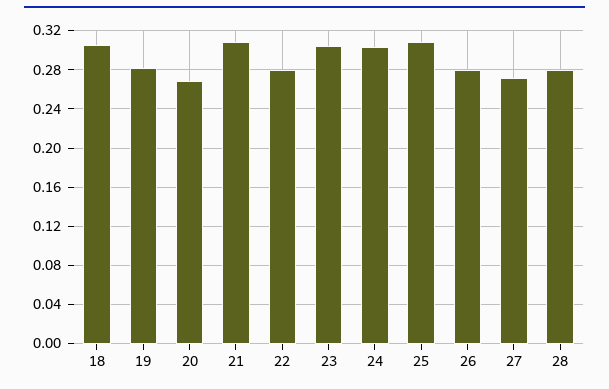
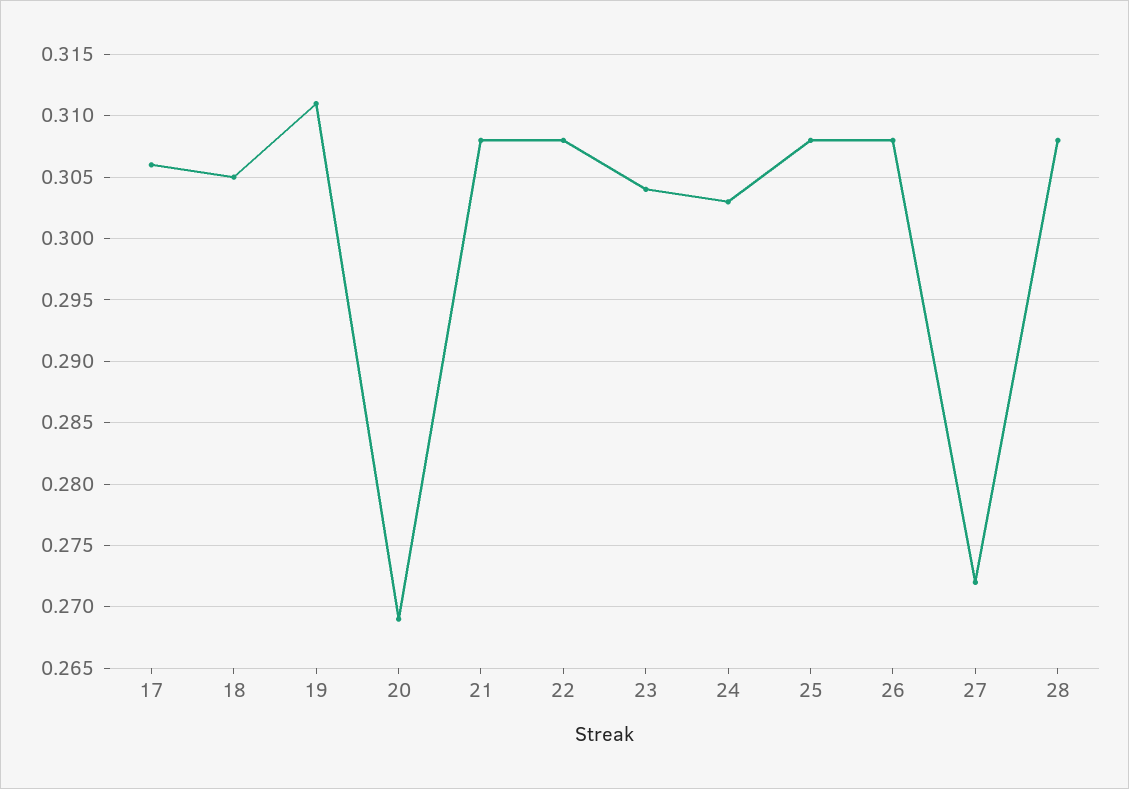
  {
    "18": 0.305,
-   "19": 0.28,
+   "19": 0.311,
    "20": 0.269,
    "21": 0.308,
-   "22": 0.28,
+   "22": 0.308,
    "23": 0.304,
    "24": 0.303,
    "25": 0.308,
-   "26": 0.28,
+   "26": 0.308,
    "27": 0.272,
-   "28": 0.28
+   "28": 0.308,
+   "17": 0.306
  }

